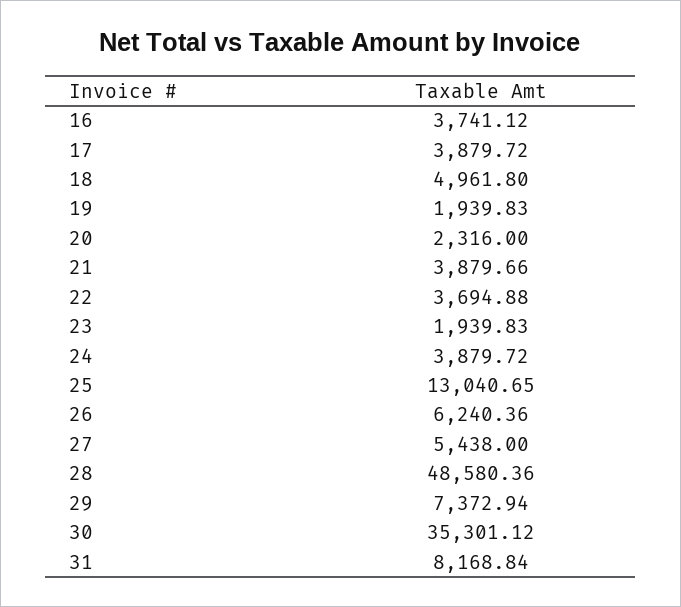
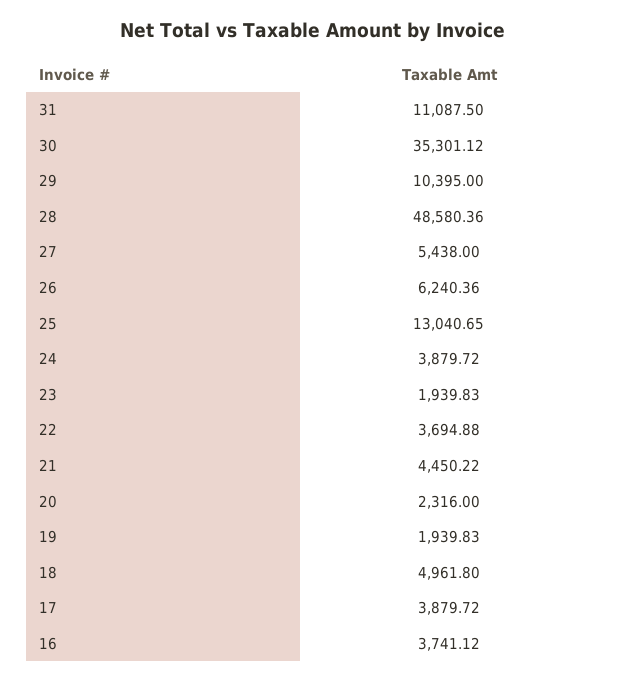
  {
    "16": 3741.12,
    "17": 3879.72,
    "18": 4961.8,
    "19": 1939.83,
    "20": 2316,
-   "21": 3879.66,
+   "21": 4450.22,
    "22": 3694.88,
    "23": 1939.83,
    "24": 3879.72,
    "25": 13040.65,
    "26": 6240.36,
    "27": 5438,
    "28": 48580.36,
-   "29": 7372.94,
+   "29": 10395,
    "30": 35301.12,
-   "31": 8168.84
+   "31": 11087.5
  }

